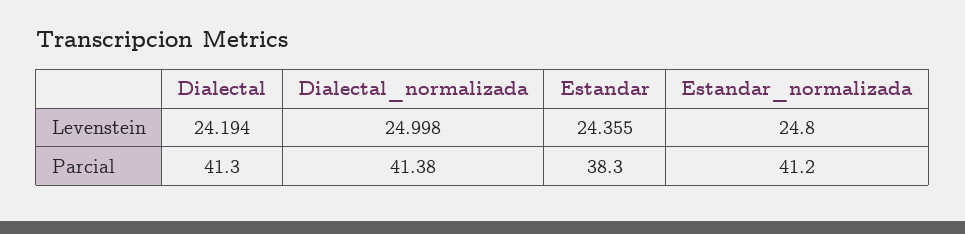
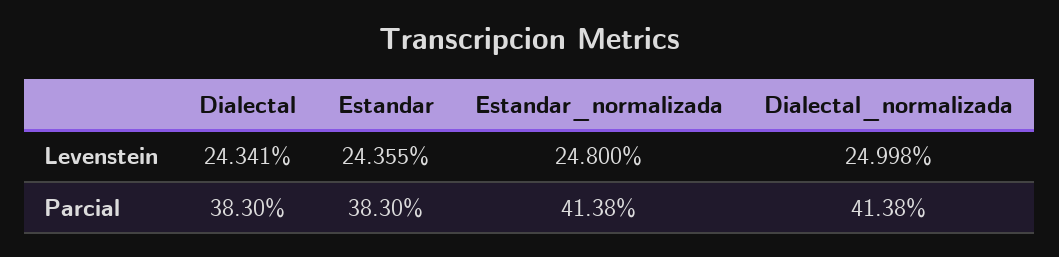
  {
    "Dialectal": {
-     "Levenstein": 24.194,
+     "Levenstein": 24.341,
-     "Parcial": 41.3
+     "Parcial": 38.3
    },
    "Dialectal_normalizada": {
      "Levenstein": 24.998,
      "Parcial": 41.38
    },
    "Estandar": {
      "Levenstein": 24.355,
      "Parcial": 38.3
    },
    "Estandar_normalizada": {
      "Levenstein": 24.8,
-     "Parcial": 41.2
+     "Parcial": 41.38
    }
  }

